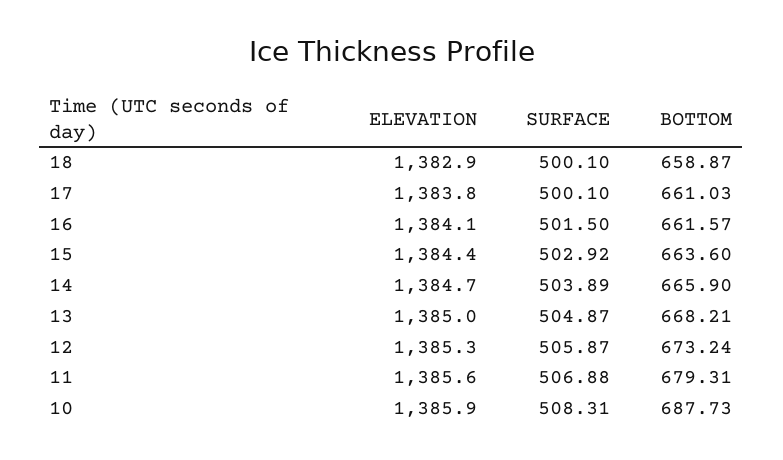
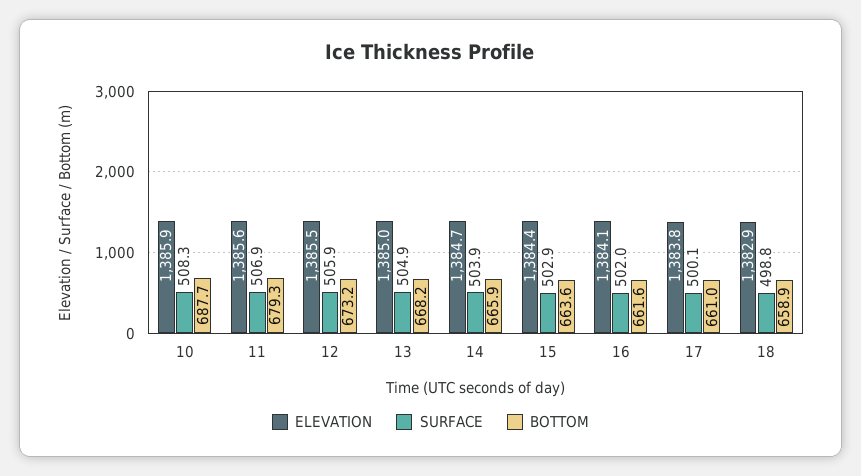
  {
    "ELEVATION": {
      "18": 1382.9,
      "17": 1383.8,
      "16": 1384.1,
      "15": 1384.4,
      "14": 1384.7,
      "13": 1385,
-     "12": 1385.3,
+     "12": 1385.5,
      "11": 1385.6,
      "10": 1385.9
    },
    "SURFACE": {
-     "18": 500.1,
+     "18": 498.8,
      "17": 500.1,
-     "16": 501.5,
+     "16": 502,
      "15": 502.92,
      "14": 503.89,
      "13": 504.87,
      "12": 505.87,
      "11": 506.88,
      "10": 508.31
    },
    "BOTTOM": {
      "18": 658.87,
      "17": 661.03,
      "16": 661.57,
      "15": 663.6,
      "14": 665.9,
      "13": 668.21,
      "12": 673.24,
      "11": 679.31,
      "10": 687.73
    }
  }

